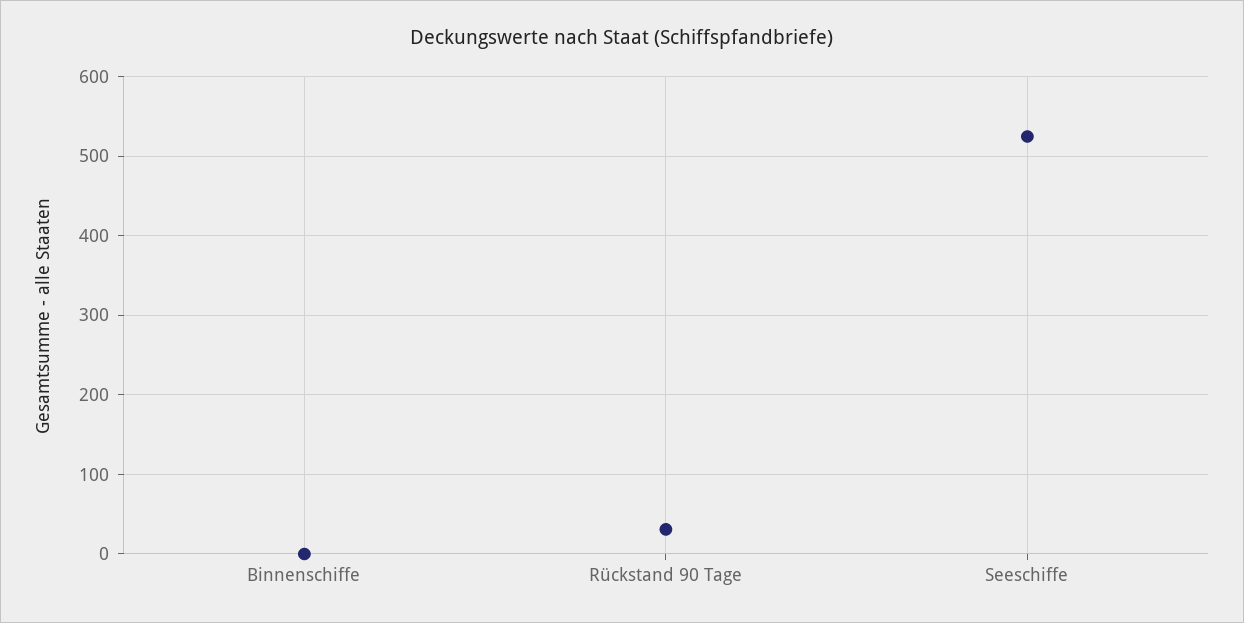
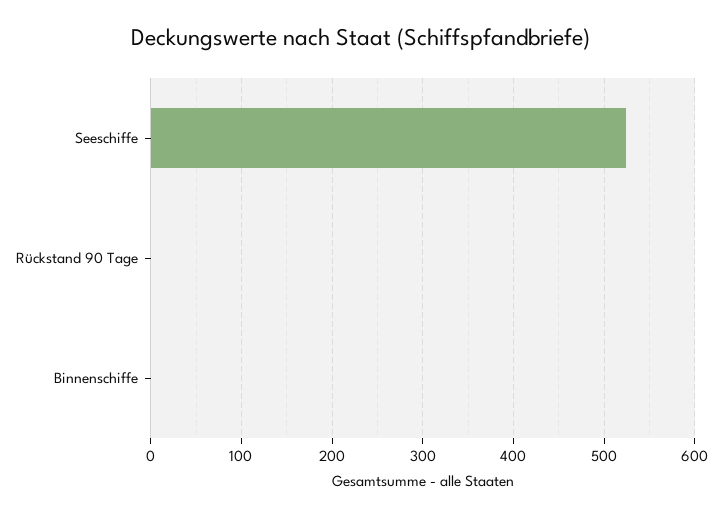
  {
    "Binnenschiffe": 0,
-   "Rückstand 90 Tage": 30,
+   "Rückstand 90 Tage": 0,
    "Seeschiffe": 520
  }

